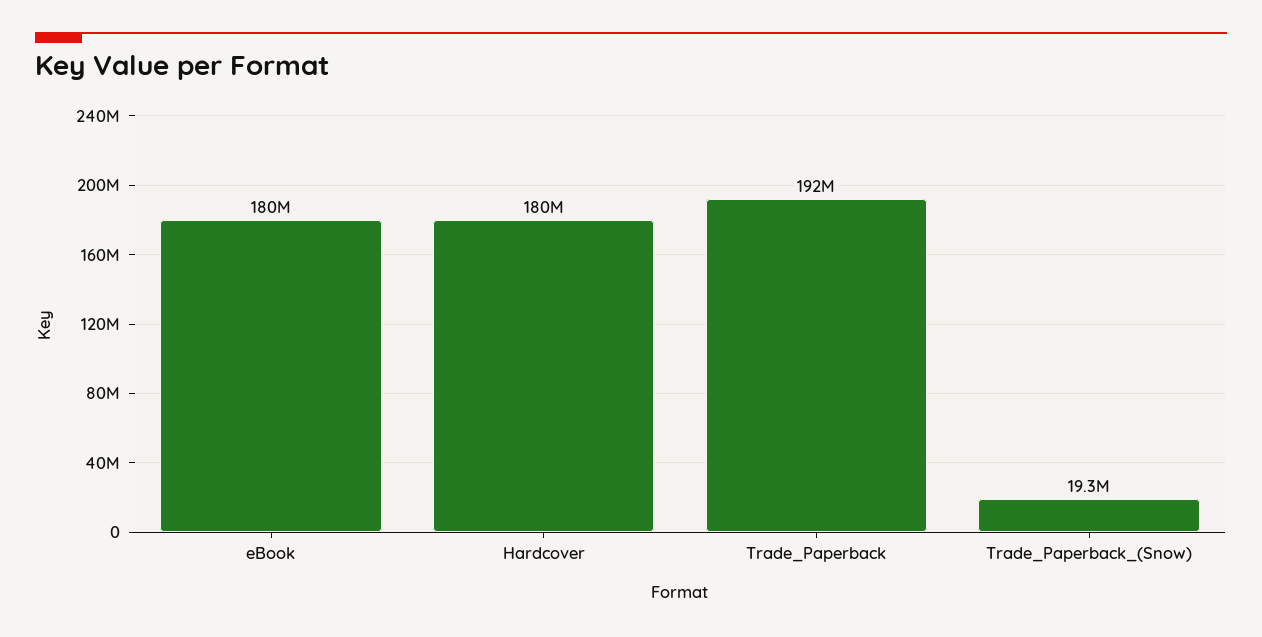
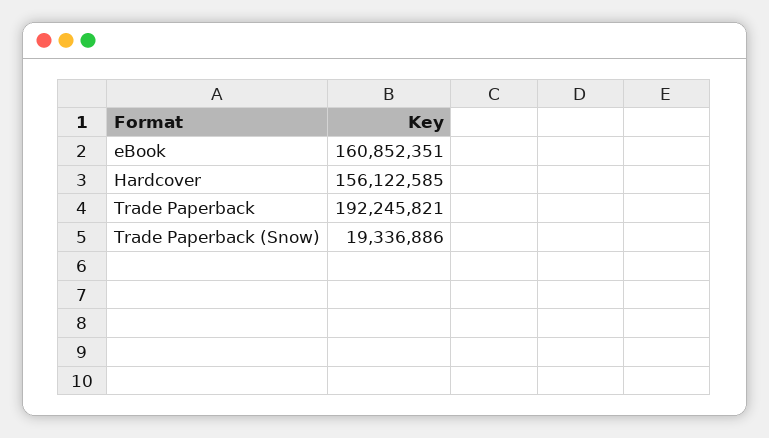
  {
-   "eBook": 180000000,
+   "eBook": 160852351,
-   "Hardcover": 180000000,
+   "Hardcover": 156122585,
    "Trade_Paperback": 192245821,
    "Trade_Paperback_(Snow)": 19336886
  }

